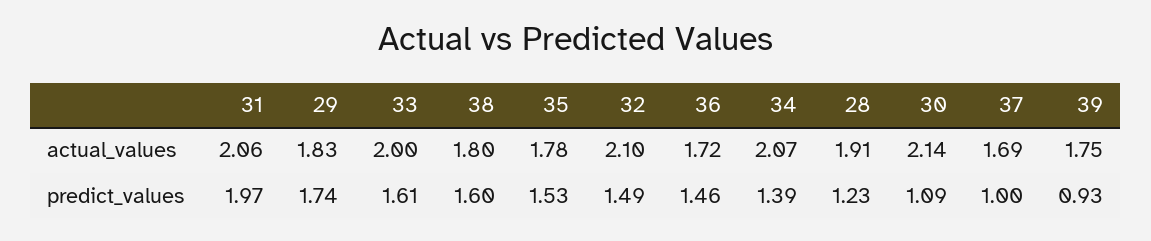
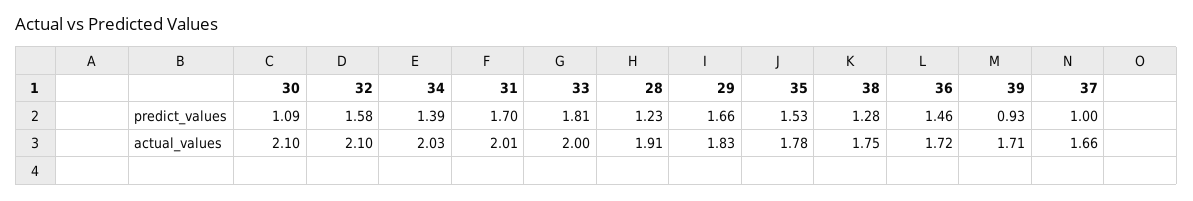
  {
    "31": {
-     "actual_values": 2.06,
+     "actual_values": 2.01,
-     "predict_values": 1.97
+     "predict_values": 1.7
    },
    "29": {
      "actual_values": 1.83,
-     "predict_values": 1.74
+     "predict_values": 1.66
    },
    "33": {
      "actual_values": 2,
-     "predict_values": 1.61
+     "predict_values": 1.81
    },
    "38": {
-     "actual_values": 1.8,
+     "actual_values": 1.75,
-     "predict_values": 1.6
+     "predict_values": 1.28
    },
    "35": {
      "actual_values": 1.78,
      "predict_values": 1.53
    },
    "32": {
      "actual_values": 2.1,
-     "predict_values": 1.49
+     "predict_values": 1.58
    },
    "36": {
      "actual_values": 1.72,
      "predict_values": 1.46
    },
    "34": {
-     "actual_values": 2.07,
+     "actual_values": 2.03,
      "predict_values": 1.39
    },
    "28": {
      "actual_values": 1.91,
      "predict_values": 1.23
    },
    "30": {
-     "actual_values": 2.14,
+     "actual_values": 2.1,
      "predict_values": 1.09
    },
    "37": {
-     "actual_values": 1.69,
+     "actual_values": 1.66,
      "predict_values": 1
    },
    "39": {
-     "actual_values": 1.75,
+     "actual_values": 1.71,
      "predict_values": 0.93
    }
  }

